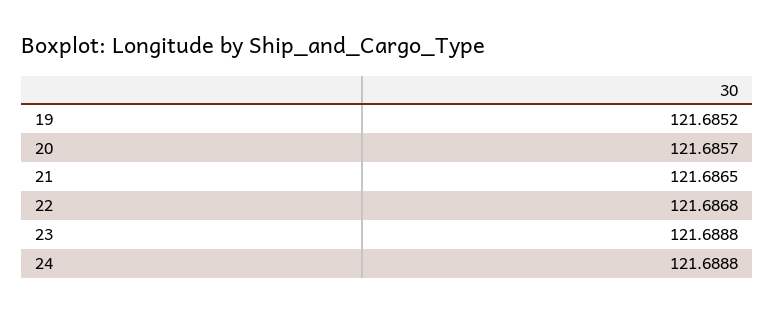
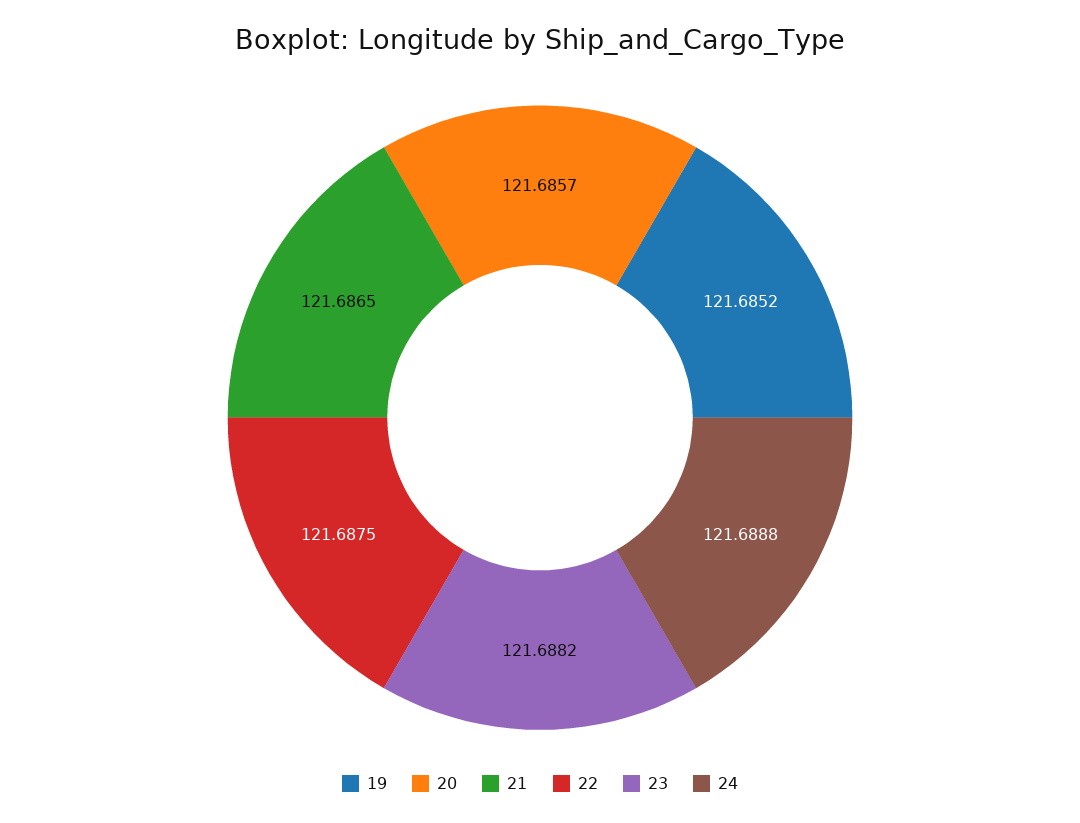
  {
    "19": 121.6852,
    "20": 121.6857,
    "21": 121.6865,
-   "22": 121.6868,
+   "22": 121.6875,
-   "23": 121.6888,
+   "23": 121.6882,
    "24": 121.6888
  }

